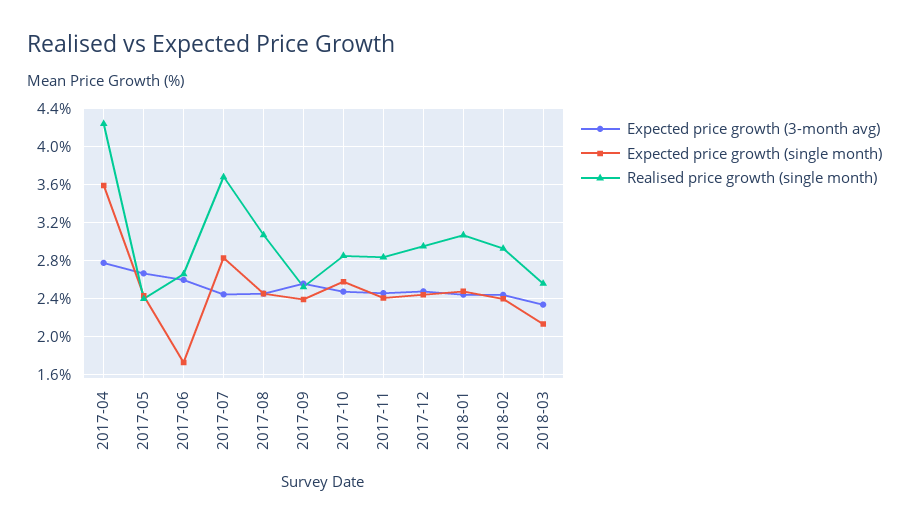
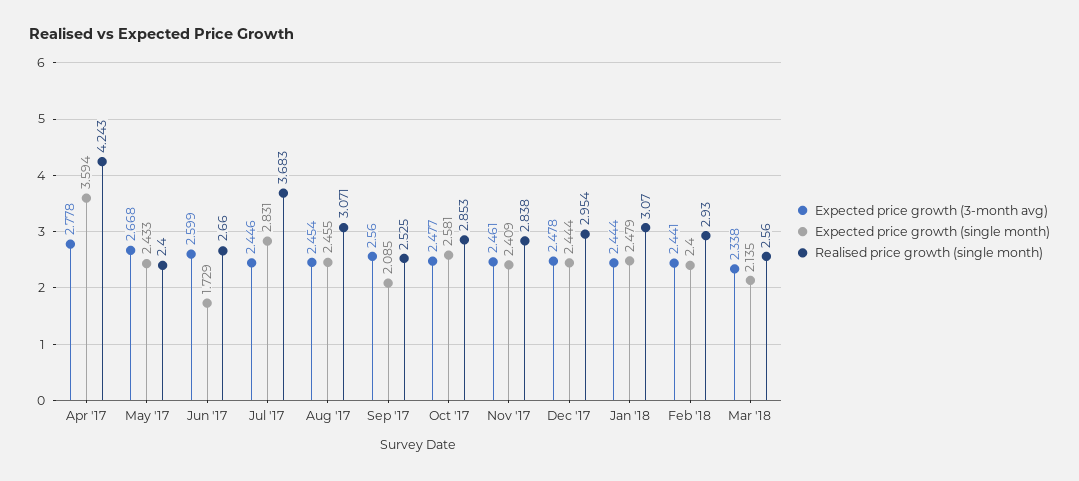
  {
    "Expected price growth (3-month avg)": {
      "2017-04": 2.778,
      "2017-05": 2.668,
      "2017-06": 2.599,
      "2017-07": 2.446,
      "2017-08": 2.454,
      "2017-09": 2.56,
      "2017-10": 2.477,
      "2017-11": 2.461,
      "2017-12": 2.478,
      "2018-01": 2.444,
      "2018-02": 2.441,
      "2018-03": 2.338
    },
    "Expected price growth (single month)": {
      "2017-04": 3.594,
      "2017-05": 2.433,
      "2017-06": 1.729,
      "2017-07": 2.831,
      "2017-08": 2.455,
-     "2017-09": 2.4,
+     "2017-09": 2.085,
      "2017-10": 2.581,
      "2017-11": 2.409,
      "2017-12": 2.444,
      "2018-01": 2.479,
      "2018-02": 2.4,
      "2018-03": 2.135
    },
    "Realised price growth (single month)": {
      "2017-04": 4.243,
      "2017-05": 2.4,
      "2017-06": 2.66,
      "2017-07": 3.683,
      "2017-08": 3.071,
      "2017-09": 2.525,
      "2017-10": 2.853,
      "2017-11": 2.838,
      "2017-12": 2.954,
      "2018-01": 3.07,
      "2018-02": 2.93,
      "2018-03": 2.56
    }
  }

